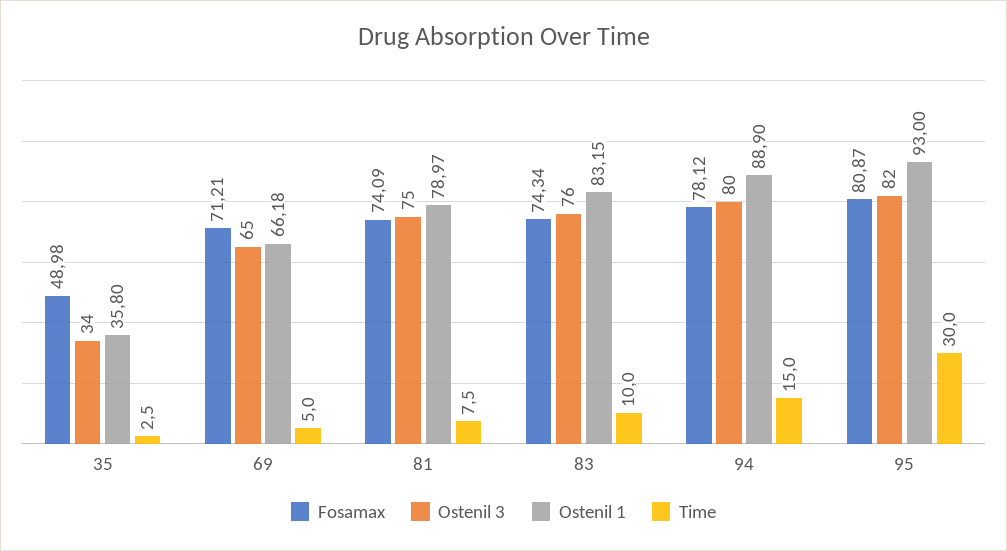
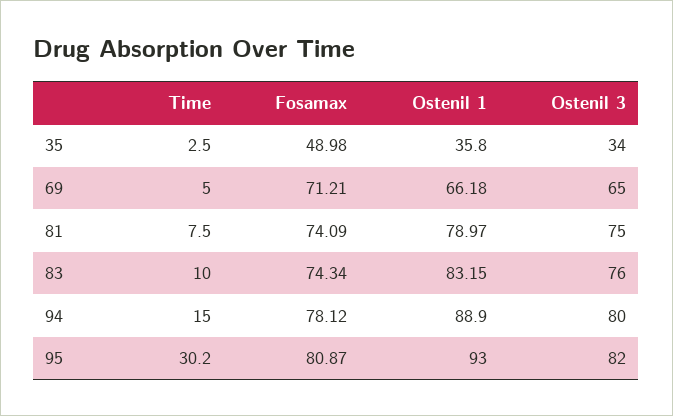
  {
    "Fosamax": {
      "35": 48.98,
      "69": 71.21,
      "81": 74.09,
      "83": 74.34,
      "94": 78.12,
      "95": 80.87
    },
    "Ostenil 3": {
      "35": 34,
      "69": 65,
      "81": 75,
      "83": 76,
      "94": 80,
      "95": 82
    },
    "Ostenil 1": {
      "35": 35.8,
      "69": 66.18,
      "81": 78.97,
      "83": 83.15,
      "94": 88.9,
      "95": 93
    },
    "Time": {
      "35": 2.5,
      "69": 5,
      "81": 7.5,
      "83": 10,
      "94": 15,
-     "95": 30
+     "95": 30.2
    }
  }

